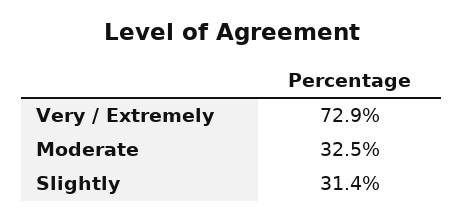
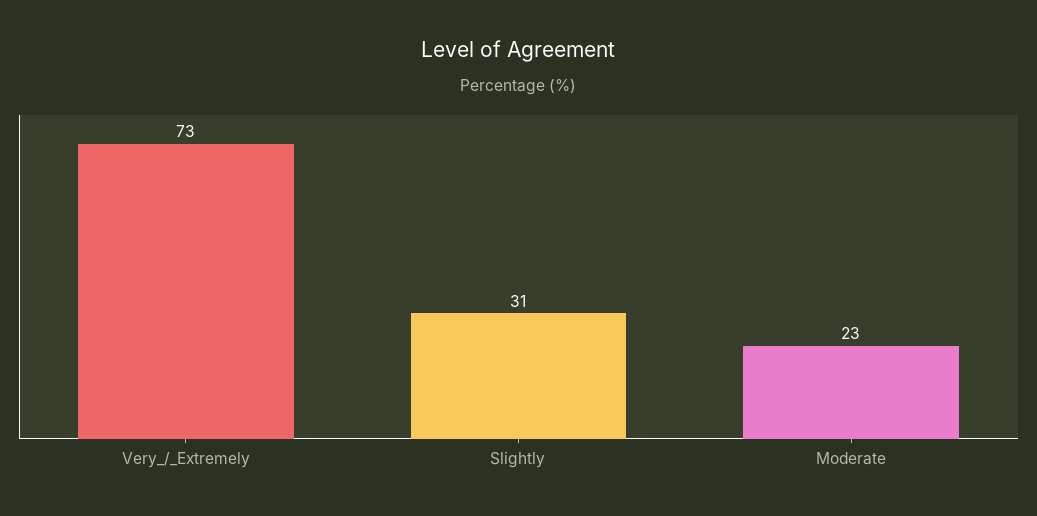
  {
    "Very / Extremely": 72.9,
-   "Moderate": 32.5,
+   "Moderate": 23,
    "Slightly": 31.4
  }

